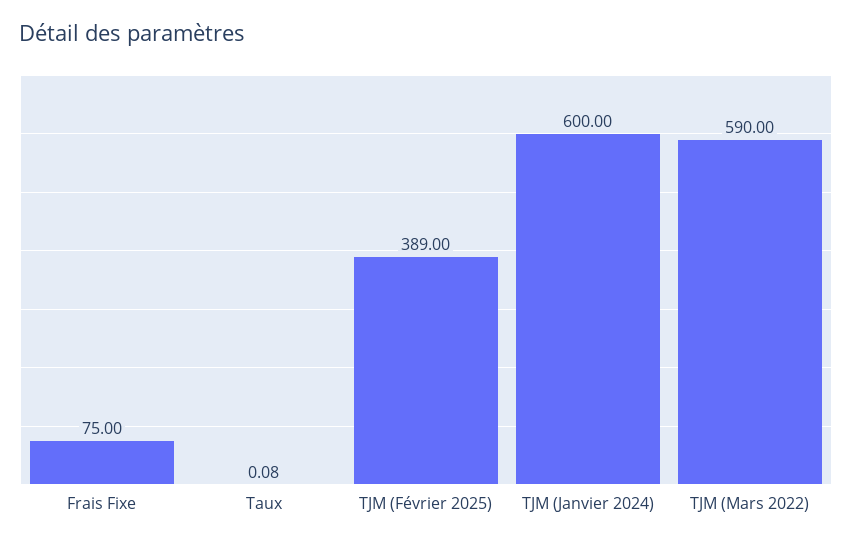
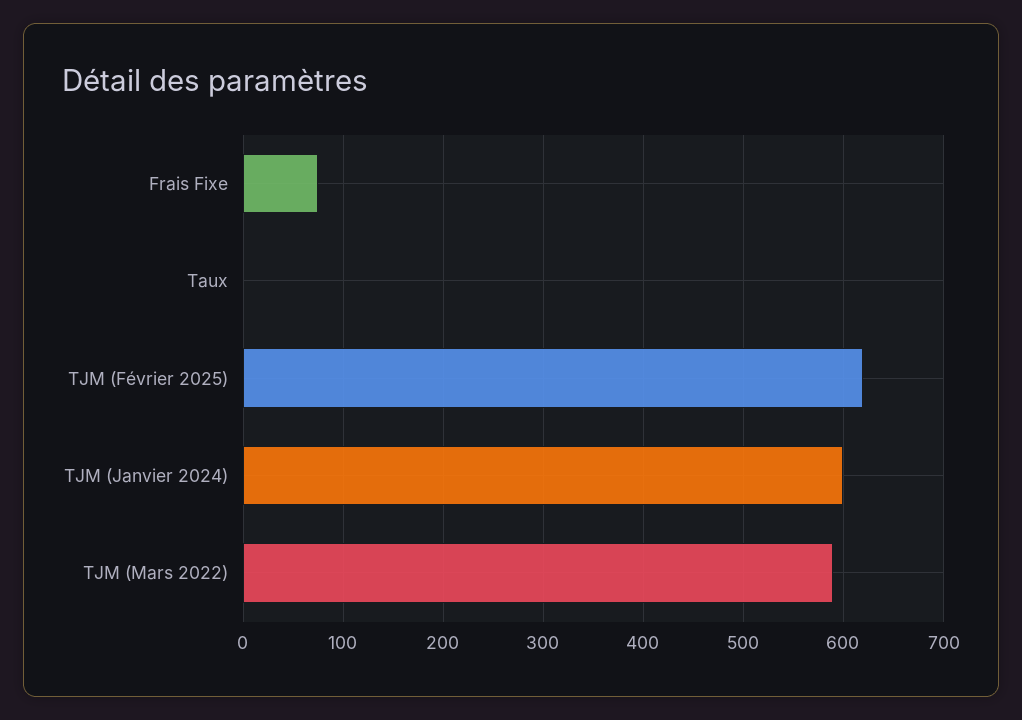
  {
    "Frais Fixe": 75,
    "Taux": 0.08,
-   "TJM (Février 2025)": 389,
+   "TJM (Février 2025)": 620,
    "TJM (Janvier 2024)": 600,
    "TJM (Mars 2022)": 590
  }

